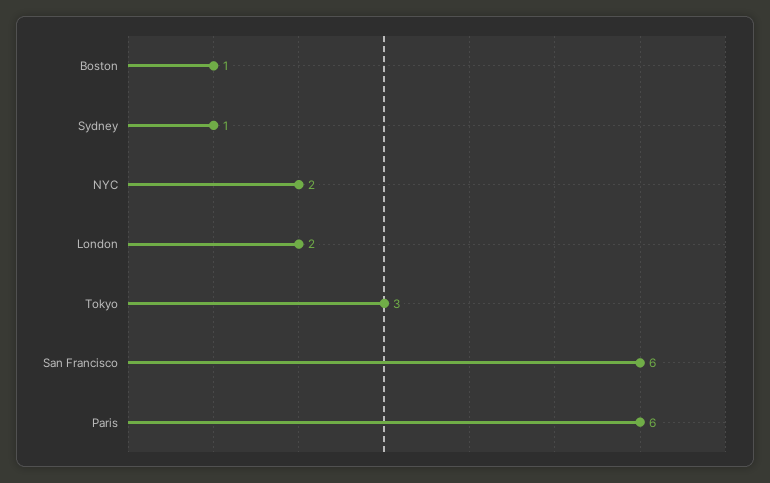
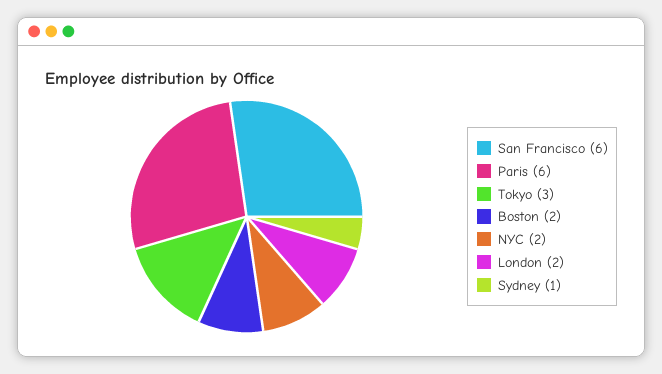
  {
-   "Boston": 1,
+   "Boston": 2,
    "Sydney": 1,
    "NYC": 2,
    "London": 2,
    "Tokyo": 3,
    "San Francisco": 6,
    "Paris": 6
  }

